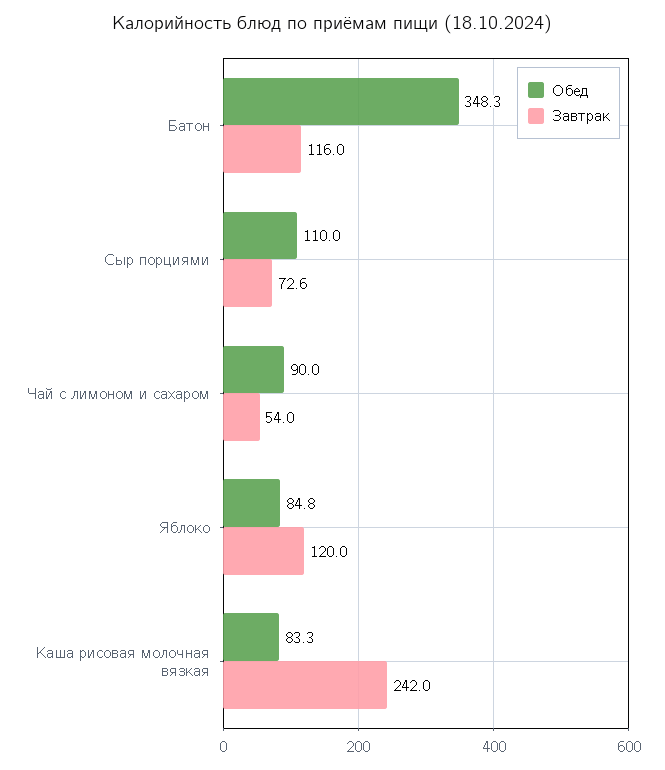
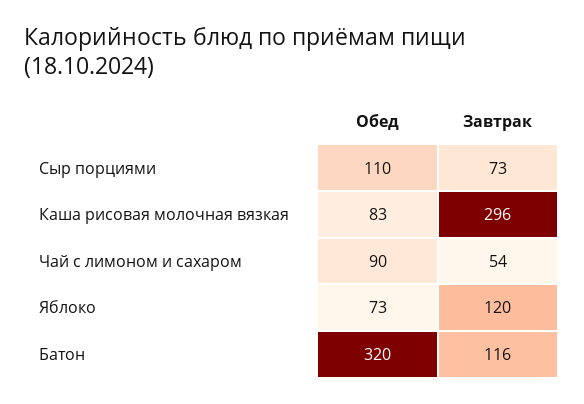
  {
    "Обед": {
-     "Батон": 348.3,
+     "Батон": 320,
      "Сыр порциями": 110,
      "Чай с лимоном и сахаром": 90,
-     "Яблоко": 84.8,
+     "Яблоко": 73,
      "Каша рисовая молочная вязкая": 83.3
    },
    "Завтрак": {
      "Батон": 116,
      "Сыр порциями": 72.6,
      "Чай с лимоном и сахаром": 54,
      "Яблоко": 120,
-     "Каша рисовая молочная вязкая": 242
+     "Каша рисовая молочная вязкая": 296
    }
  }

